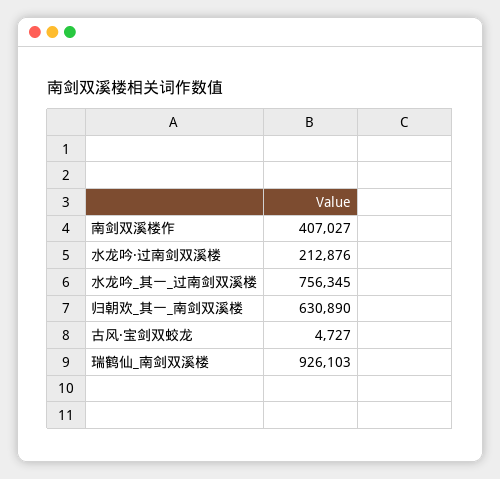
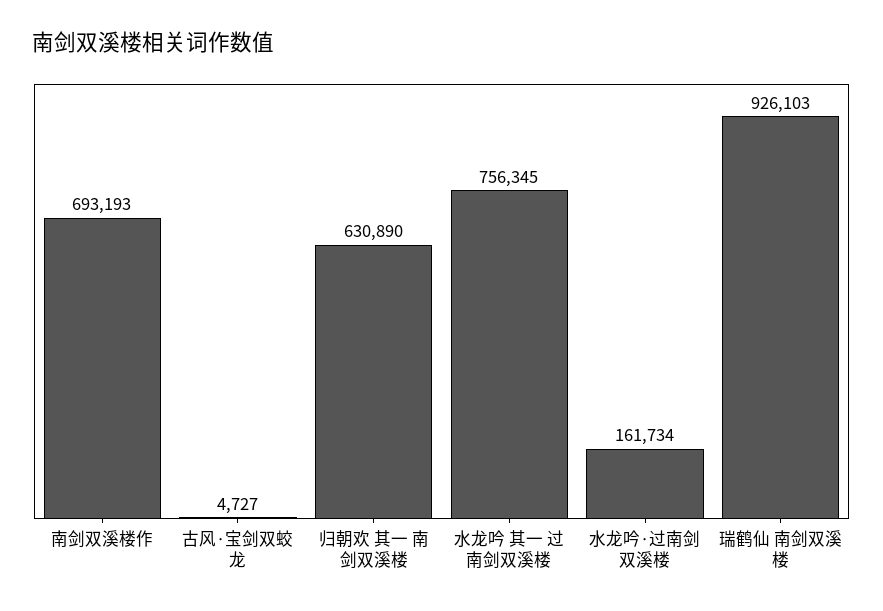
  {
-   "南剑双溪楼作": 407027,
+   "南剑双溪楼作": 693193,
-   "水龙吟·过南剑双溪楼": 212876,
+   "水龙吟·过南剑双溪楼": 161734,
    "水龙吟_其一_过南剑双溪楼": 756345,
    "归朝欢_其一_南剑双溪楼": 630890,
    "古风·宝剑双蛟龙": 4727,
    "瑞鹤仙_南剑双溪楼": 926103
  }

